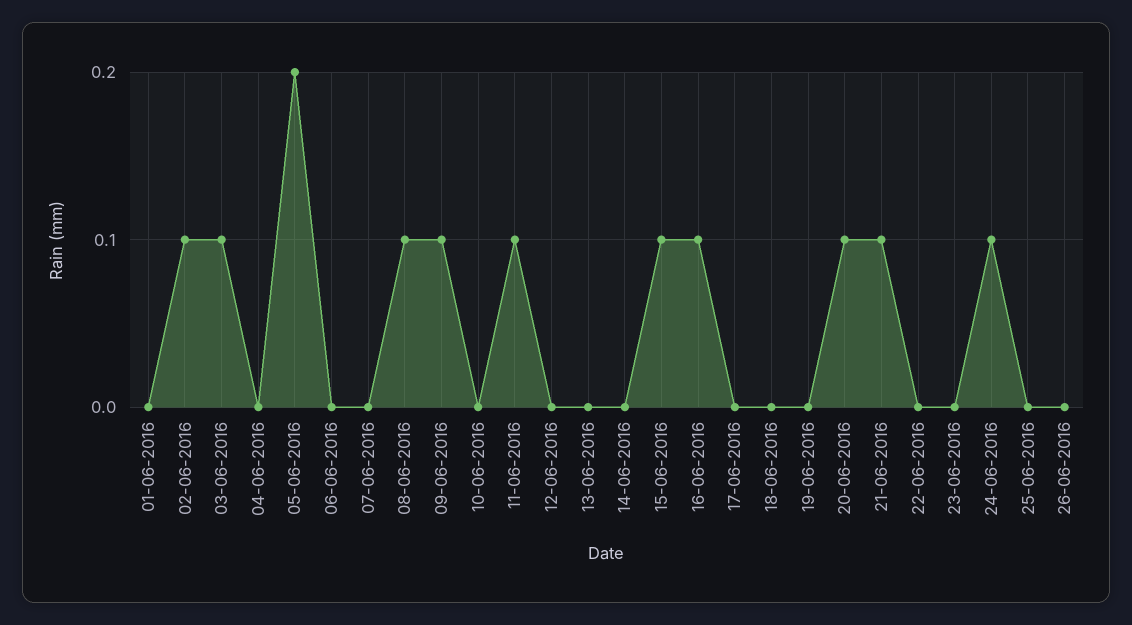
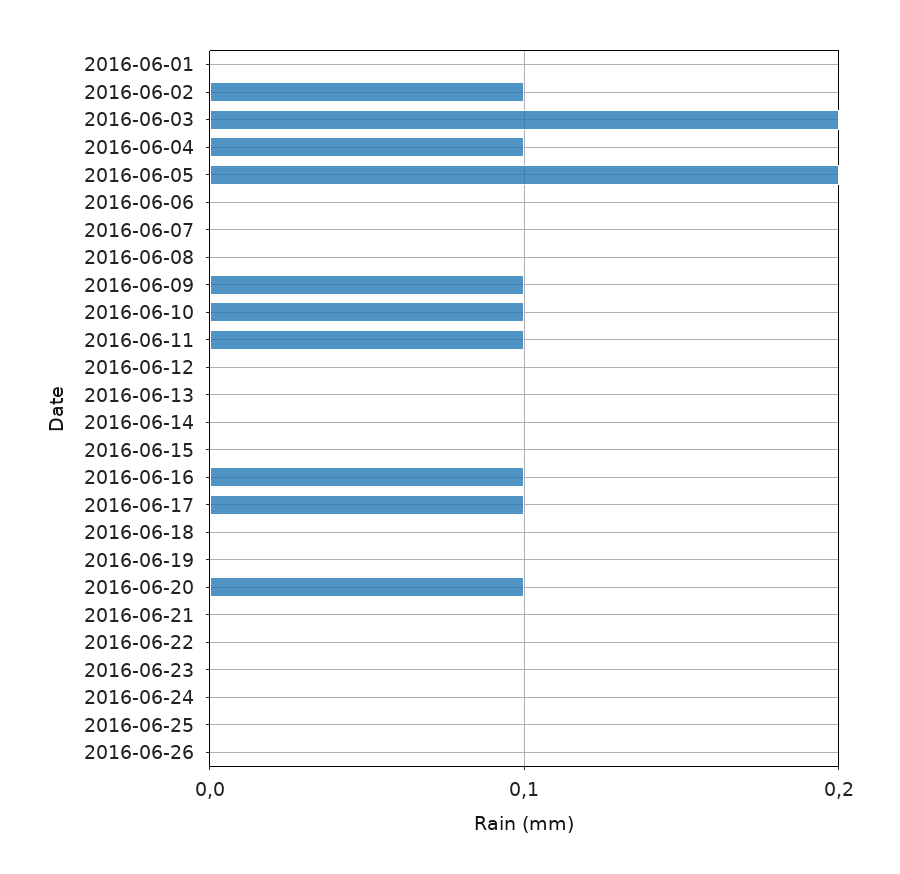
  {
    "01-06-2016": 0,
    "02-06-2016": 0.1,
-   "03-06-2016": 0.1,
+   "03-06-2016": 0.2,
-   "04-06-2016": 0,
+   "04-06-2016": 0.1,
    "05-06-2016": 0.2,
    "06-06-2016": 0,
    "07-06-2016": 0,
-   "08-06-2016": 0.1,
+   "08-06-2016": 0,
    "09-06-2016": 0.1,
-   "10-06-2016": 0,
+   "10-06-2016": 0.1,
    "11-06-2016": 0.1,
    "12-06-2016": 0,
    "13-06-2016": 0,
    "14-06-2016": 0,
-   "15-06-2016": 0.1,
+   "15-06-2016": 0,
    "16-06-2016": 0.1,
-   "17-06-2016": 0,
+   "17-06-2016": 0.1,
    "18-06-2016": 0,
    "19-06-2016": 0,
    "20-06-2016": 0.1,
-   "21-06-2016": 0.1,
+   "21-06-2016": 0,
    "22-06-2016": 0,
    "23-06-2016": 0,
-   "24-06-2016": 0.1,
+   "24-06-2016": 0,
    "25-06-2016": 0,
    "26-06-2016": 0
  }

